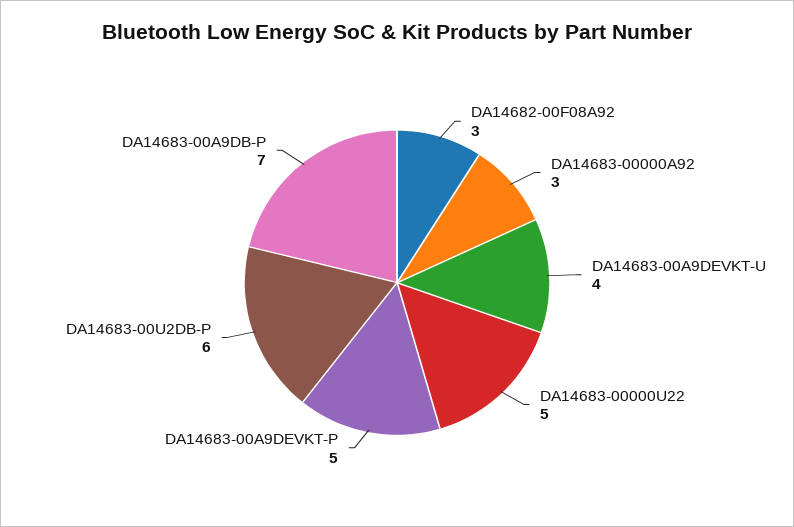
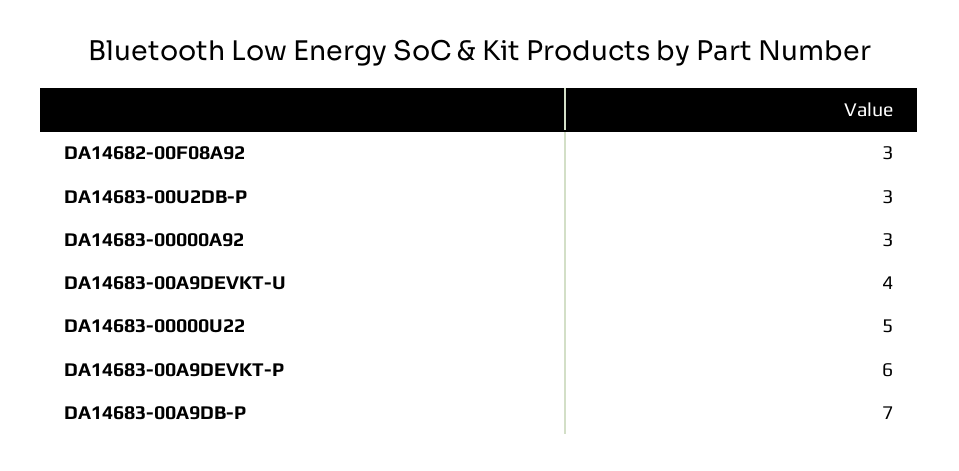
  {
    "DA14682-00F08A92": 3,
    "DA14683-00000A92": 3,
    "DA14683-00A9DEVKT-U": 4,
    "DA14683-00000U22": 5,
-   "DA14683-00A9DEVKT-P": 5,
+   "DA14683-00A9DEVKT-P": 6,
-   "DA14683-00U2DB-P": 6,
+   "DA14683-00U2DB-P": 3,
    "DA14683-00A9DB-P": 7
  }

